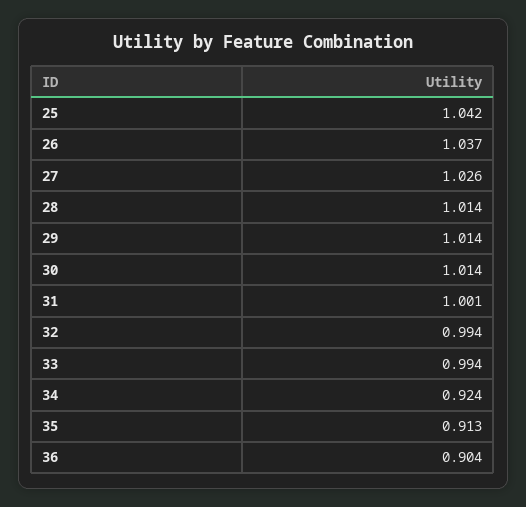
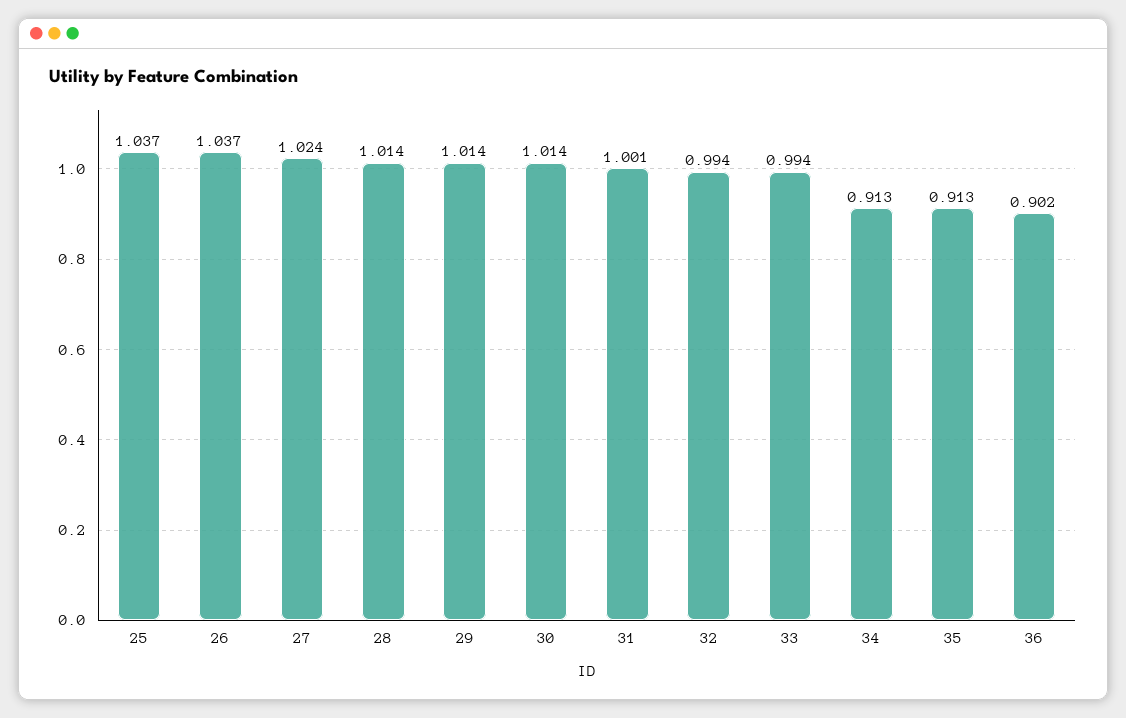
  {
-   "25": 1.042,
+   "25": 1.037,
    "26": 1.037,
-   "27": 1.026,
+   "27": 1.024,
    "28": 1.014,
    "29": 1.014,
    "30": 1.014,
    "31": 1.001,
    "32": 0.994,
    "33": 0.994,
-   "34": 0.924,
+   "34": 0.913,
    "35": 0.913,
-   "36": 0.904
+   "36": 0.902
  }

